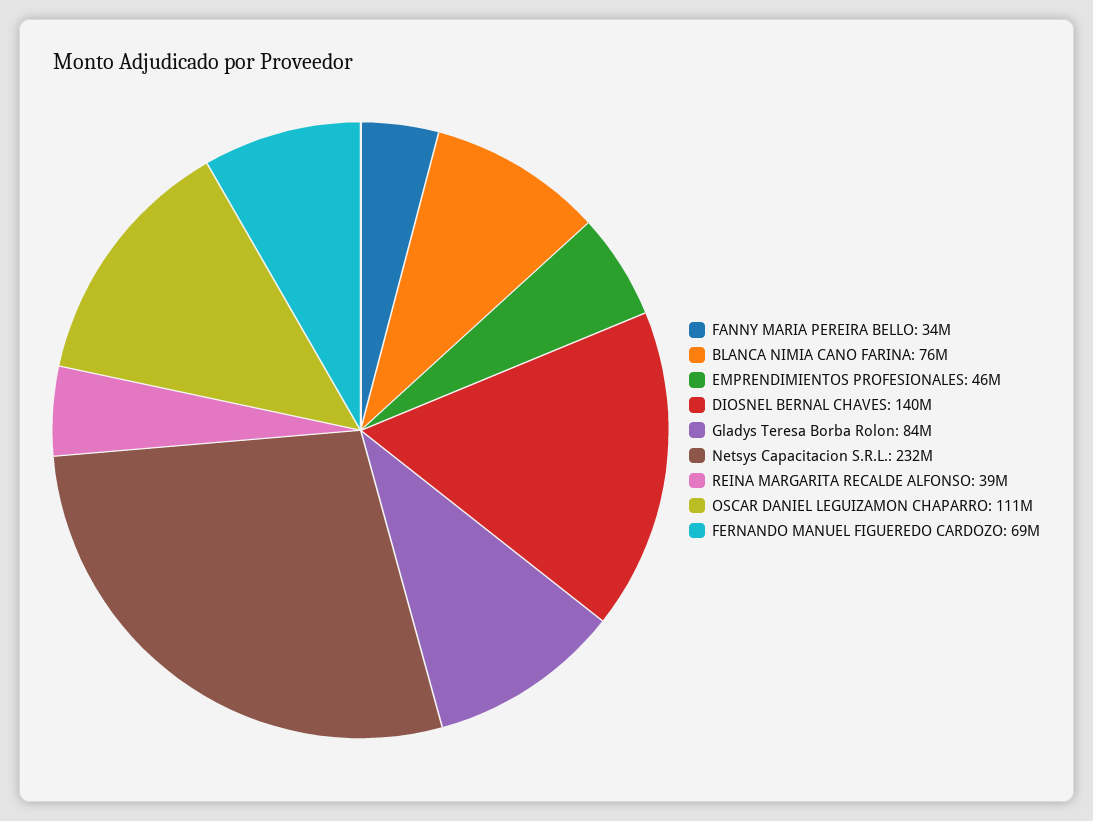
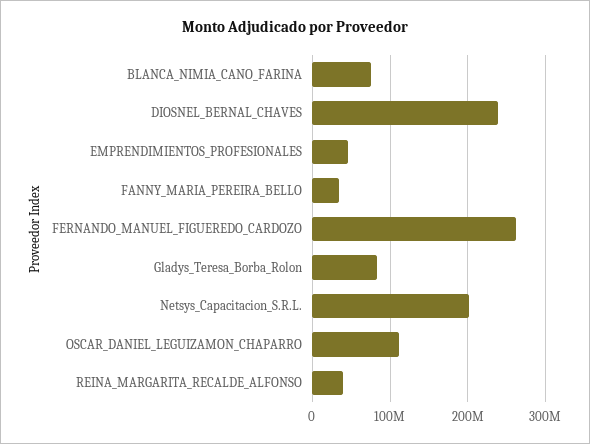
  {
    "FANNY MARIA PEREIRA BELLO": 34000000,
    "BLANCA NIMIA CANO FARINA": 76000000,
    "EMPRENDIMIENTOS PROFESIONALES": 46000000,
-   "DIOSNEL BERNAL CHAVES": 140000000,
+   "DIOSNEL BERNAL CHAVES": 240000000,
    "Gladys Teresa Borba Rolon": 84000000,
-   "Netsys Capacitacion S.R.L.": 232000000,
+   "Netsys Capacitacion S.R.L.": 200000000,
    "REINA MARGARITA RECALDE ALFONSO": 39000000,
    "OSCAR DANIEL LEGUIZAMON CHAPARRO": 111000000,
-   "FERNANDO MANUEL FIGUEREDO CARDOZO": 69000000
+   "FERNANDO MANUEL FIGUEREDO CARDOZO": 260000000
  }

